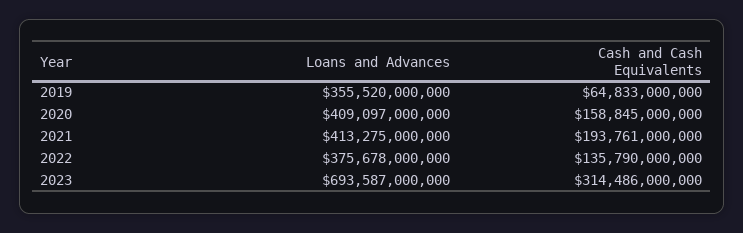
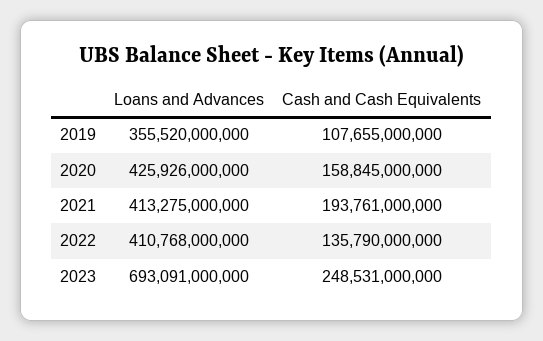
  {
    "Loans and Advances": {
      "2019": 355520000000,
-     "2020": 409097000000,
+     "2020": 425926000000,
      "2021": 413275000000,
-     "2022": 375678000000,
+     "2022": 410768000000,
-     "2023": 693587000000
+     "2023": 693091000000
    },
    "Cash and Cash Equivalents": {
-     "2019": 64833000000,
+     "2019": 107655000000,
      "2020": 158845000000,
      "2021": 193761000000,
      "2022": 135790000000,
-     "2023": 314486000000
+     "2023": 248531000000
    }
  }

